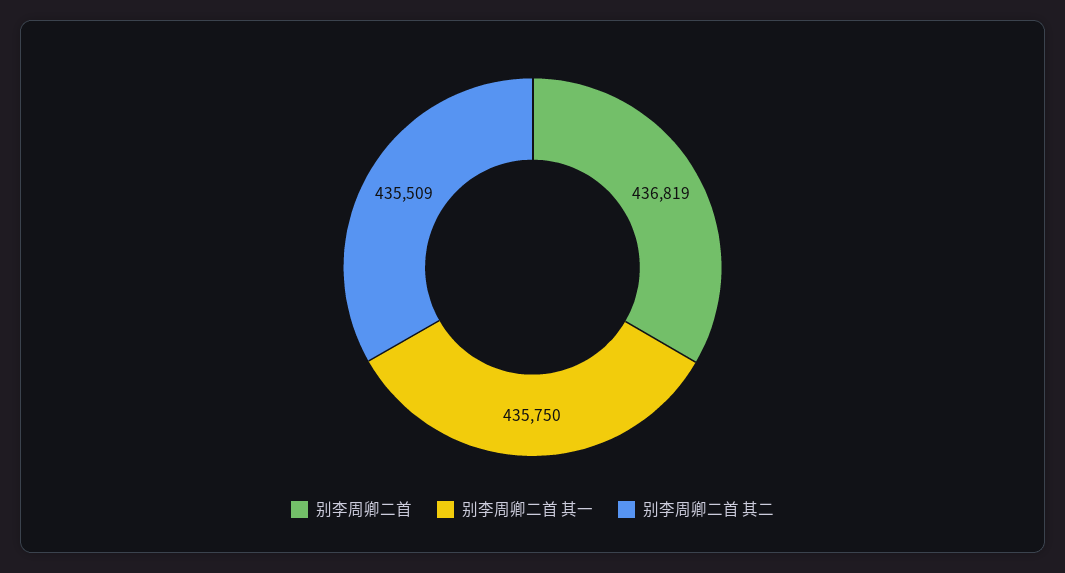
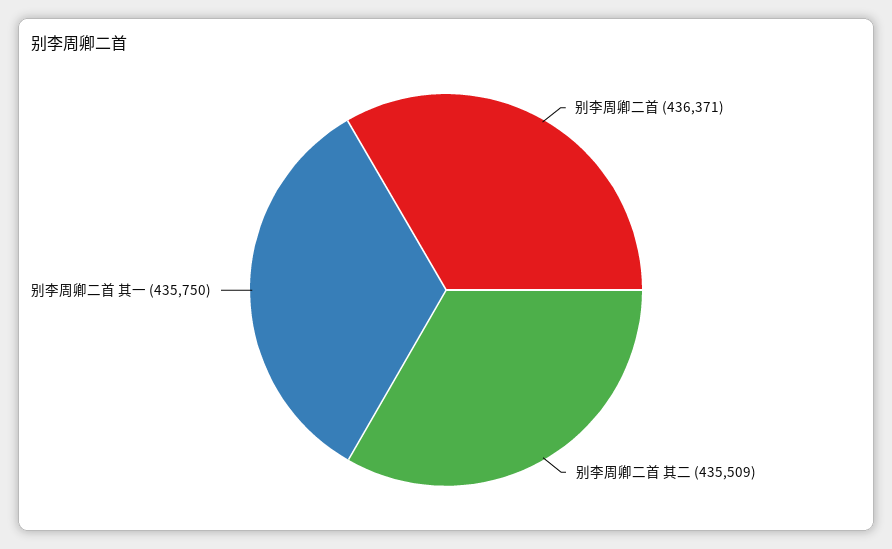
  {
-   "别李周卿二首": 436819,
+   "别李周卿二首": 436371,
    "别李周卿二首 其一": 435750,
    "别李周卿二首 其二": 435509
  }

